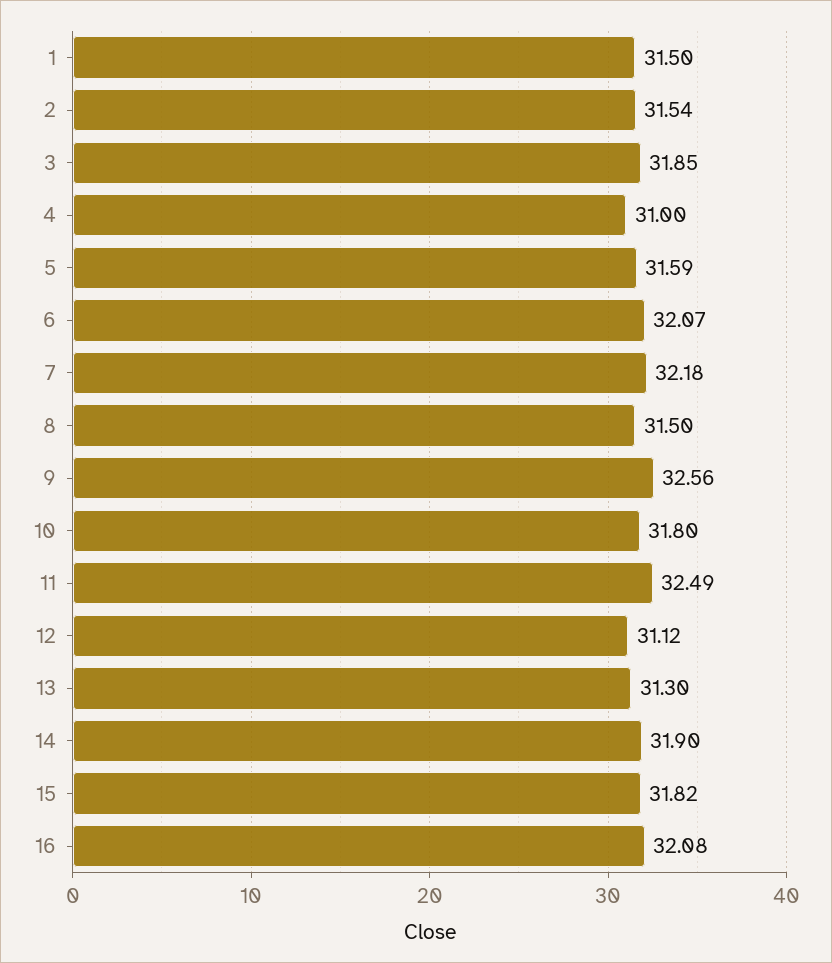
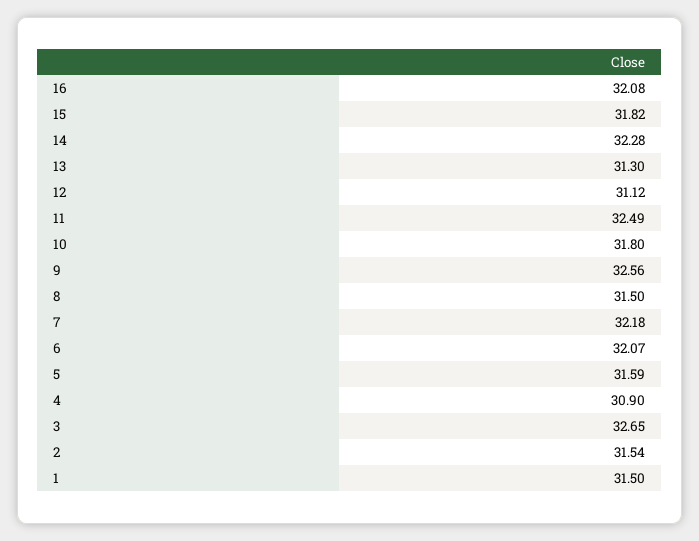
  {
    "1": 31.5,
    "2": 31.54,
-   "3": 31.85,
+   "3": 32.65,
-   "4": 31,
+   "4": 30.9,
    "5": 31.59,
    "6": 32.07,
    "7": 32.18,
    "8": 31.5,
    "9": 32.56,
    "10": 31.8,
    "11": 32.49,
    "12": 31.12,
    "13": 31.3,
-   "14": 31.9,
+   "14": 32.28,
    "15": 31.82,
    "16": 32.08
  }

